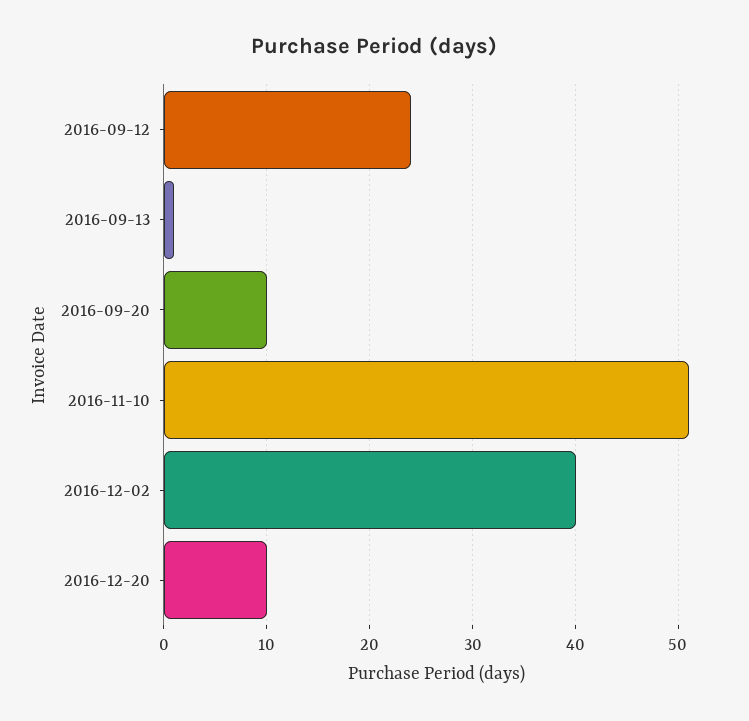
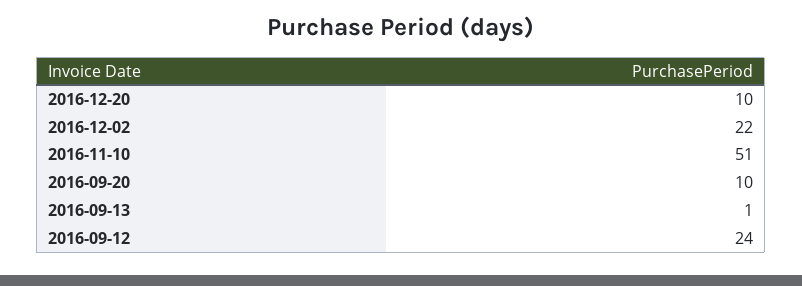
  {
    "2016-09-12": 24,
    "2016-09-13": 1,
    "2016-09-20": 10,
    "2016-11-10": 51,
-   "2016-12-02": 40,
+   "2016-12-02": 22,
    "2016-12-20": 10
  }

